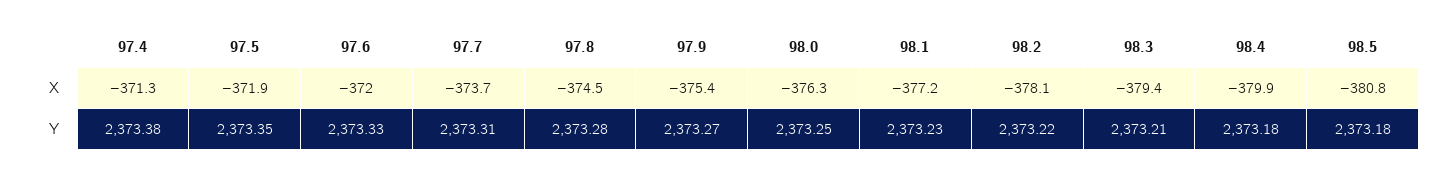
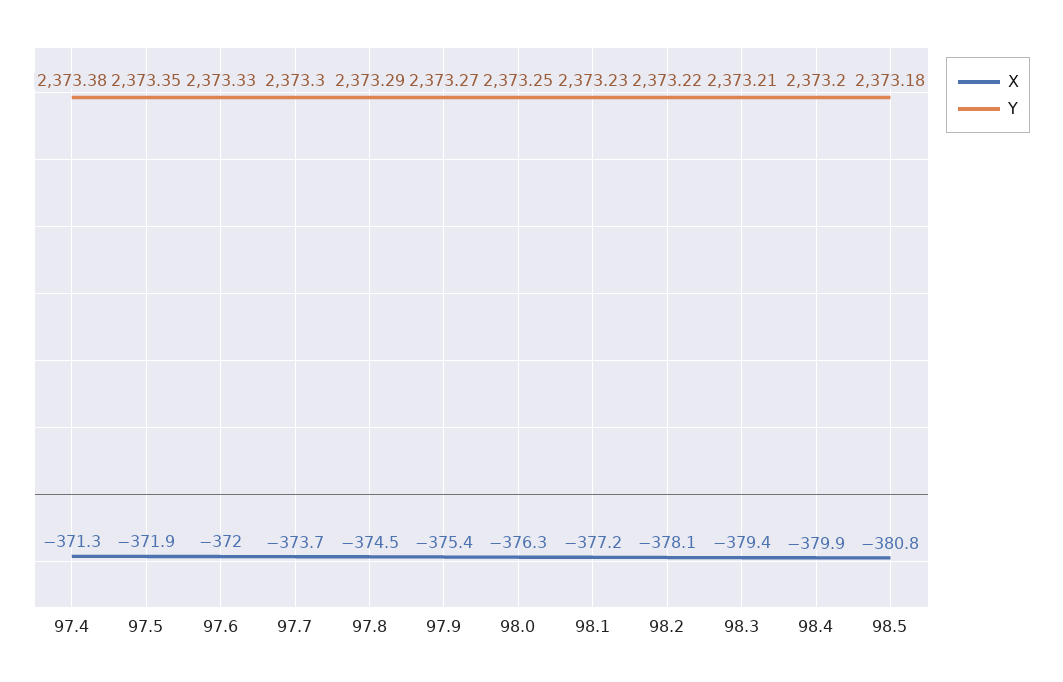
  {
    "X": {
      "97.4": -371.3,
      "97.5": -371.9,
      "97.6": -372,
      "97.7": -373.7,
      "97.8": -374.5,
      "97.9": -375.4,
      "98.0": -376.3,
      "98.1": -377.2,
      "98.2": -378.1,
      "98.3": -379.4,
      "98.4": -379.9,
      "98.5": -380.8
    },
    "Y": {
      "97.4": 2373.38,
      "97.5": 2373.35,
      "97.6": 2373.33,
-     "97.7": 2373.31,
+     "97.7": 2373.3,
-     "97.8": 2373.28,
+     "97.8": 2373.29,
      "97.9": 2373.27,
      "98.0": 2373.25,
      "98.1": 2373.23,
      "98.2": 2373.22,
      "98.3": 2373.21,
-     "98.4": 2373.18,
+     "98.4": 2373.2,
      "98.5": 2373.18
    }
  }

